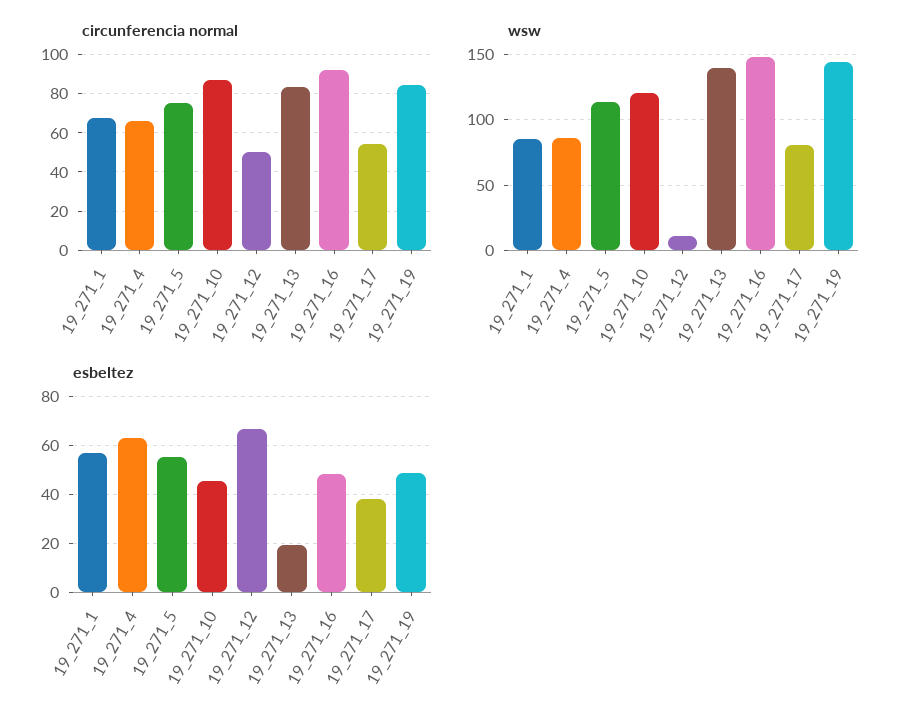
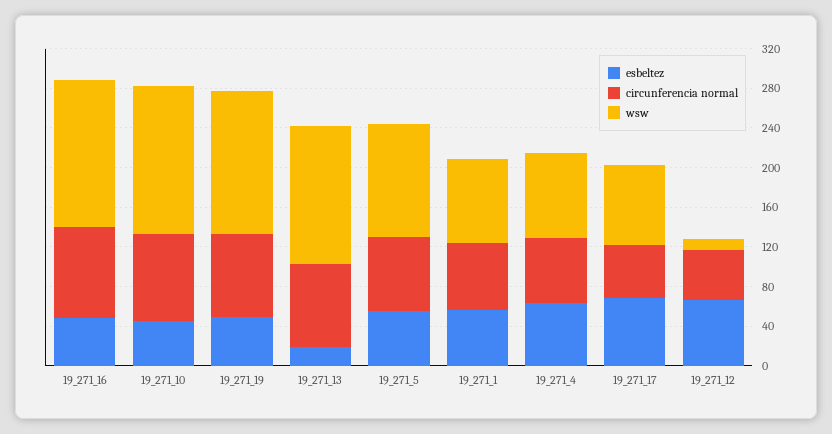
  {
    "circunferencia normal": {
      "19_271_1": 65,
      "19_271_4": 65,
      "19_271_5": 75,
      "19_271_10": 85,
      "19_271_12": 50,
      "19_271_13": 85,
      "19_271_16": 90,
      "19_271_17": 55,
      "19_271_19": 85
    },
    "wsw": {
      "19_271_1": 85,
      "19_271_4": 85,
      "19_271_5": 115,
-     "19_271_10": 120,
+     "19_271_10": 150,
      "19_271_12": 10,
      "19_271_13": 140,
      "19_271_16": 150,
      "19_271_17": 80,
      "19_271_19": 145
    },
    "esbeltez": {
      "19_271_1": 57.5,
      "19_271_4": 62.5,
      "19_271_5": 55,
      "19_271_10": 45,
      "19_271_12": 67.5,
      "19_271_13": 20,
      "19_271_16": 47.5,
-     "19_271_17": 37.5,
+     "19_271_17": 70,
      "19_271_19": 50
    }
  }

